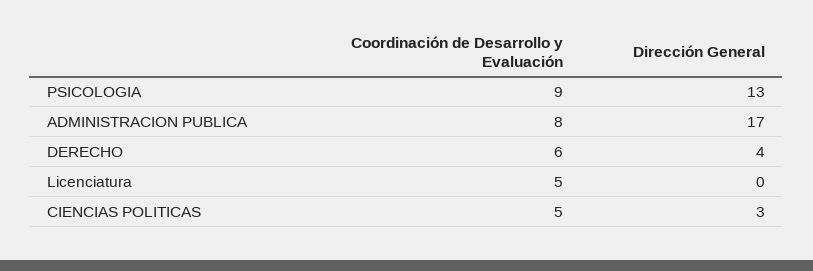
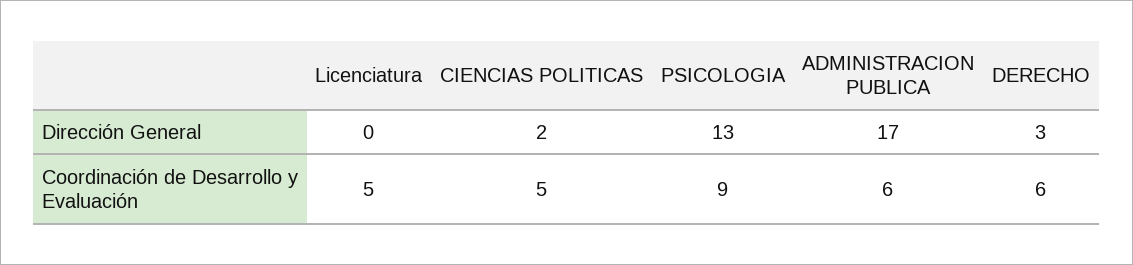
  {
    "Coordinación de Desarrollo y Evaluación": {
      "PSICOLOGIA": 9,
-     "ADMINISTRACION PUBLICA": 8,
+     "ADMINISTRACION PUBLICA": 6,
      "DERECHO": 6,
      "Licenciatura": 5,
      "CIENCIAS POLITICAS": 5
    },
    "Dirección General": {
      "PSICOLOGIA": 13,
      "ADMINISTRACION PUBLICA": 17,
-     "DERECHO": 4,
+     "DERECHO": 3,
      "Licenciatura": 0,
-     "CIENCIAS POLITICAS": 3
+     "CIENCIAS POLITICAS": 2
    }
  }

